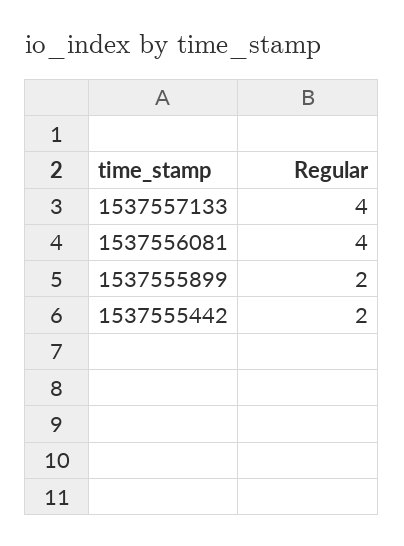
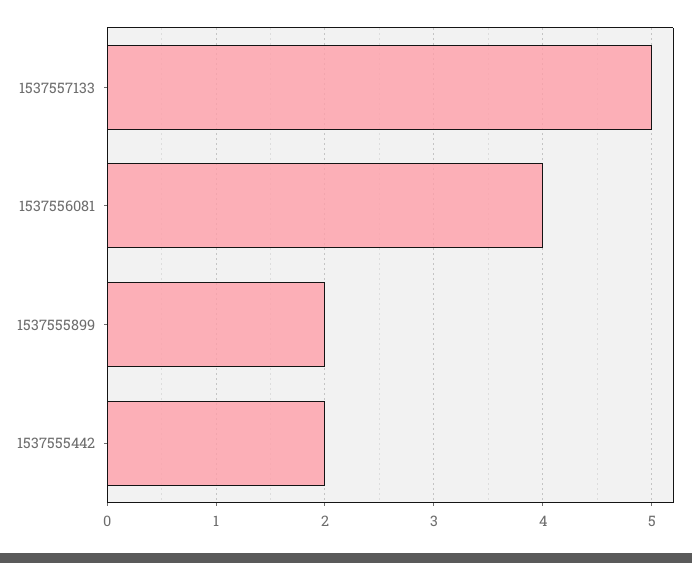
  {
-   "1537557133": 4,
+   "1537557133": 5,
    "1537556081": 4,
    "1537555899": 2,
    "1537555442": 2
  }

